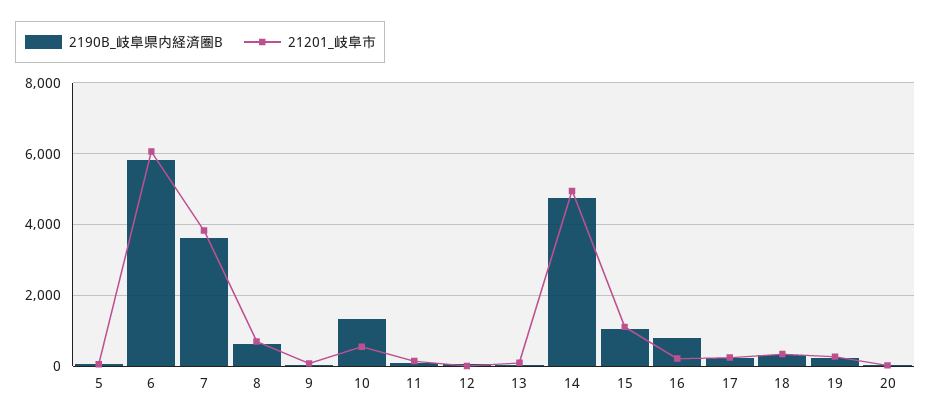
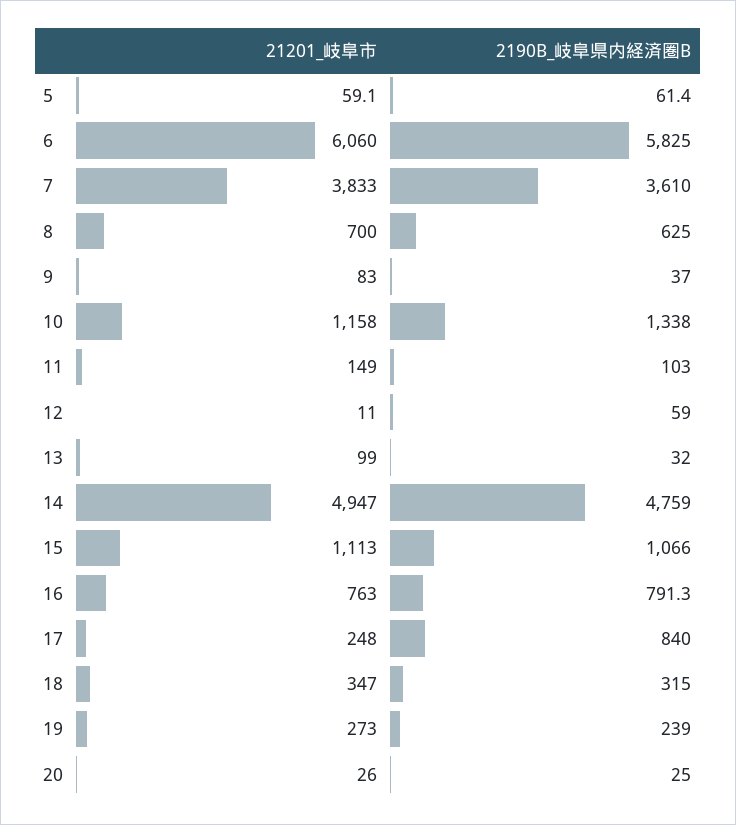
  {
    "2190B_岐阜県内経済圏B": {
      "5": 61.4,
      "6": 5825,
      "7": 3610,
      "8": 625,
      "9": 37,
      "10": 1338,
      "11": 103,
      "12": 59,
      "13": 32,
      "14": 4759,
      "15": 1066,
      "16": 791.3,
-     "17": 200,
+     "17": 840,
      "18": 315,
      "19": 239,
      "20": 25
    },
    "21201_岐阜市": {
      "5": 59.1,
      "6": 6060,
      "7": 3833,
      "8": 700,
      "9": 83,
-     "10": 600,
+     "10": 1158,
      "11": 149,
      "12": 11,
      "13": 99,
      "14": 4947,
      "15": 1113,
-     "16": 200,
+     "16": 763,
      "17": 248,
      "18": 347,
      "19": 273,
      "20": 26
    }
  }

